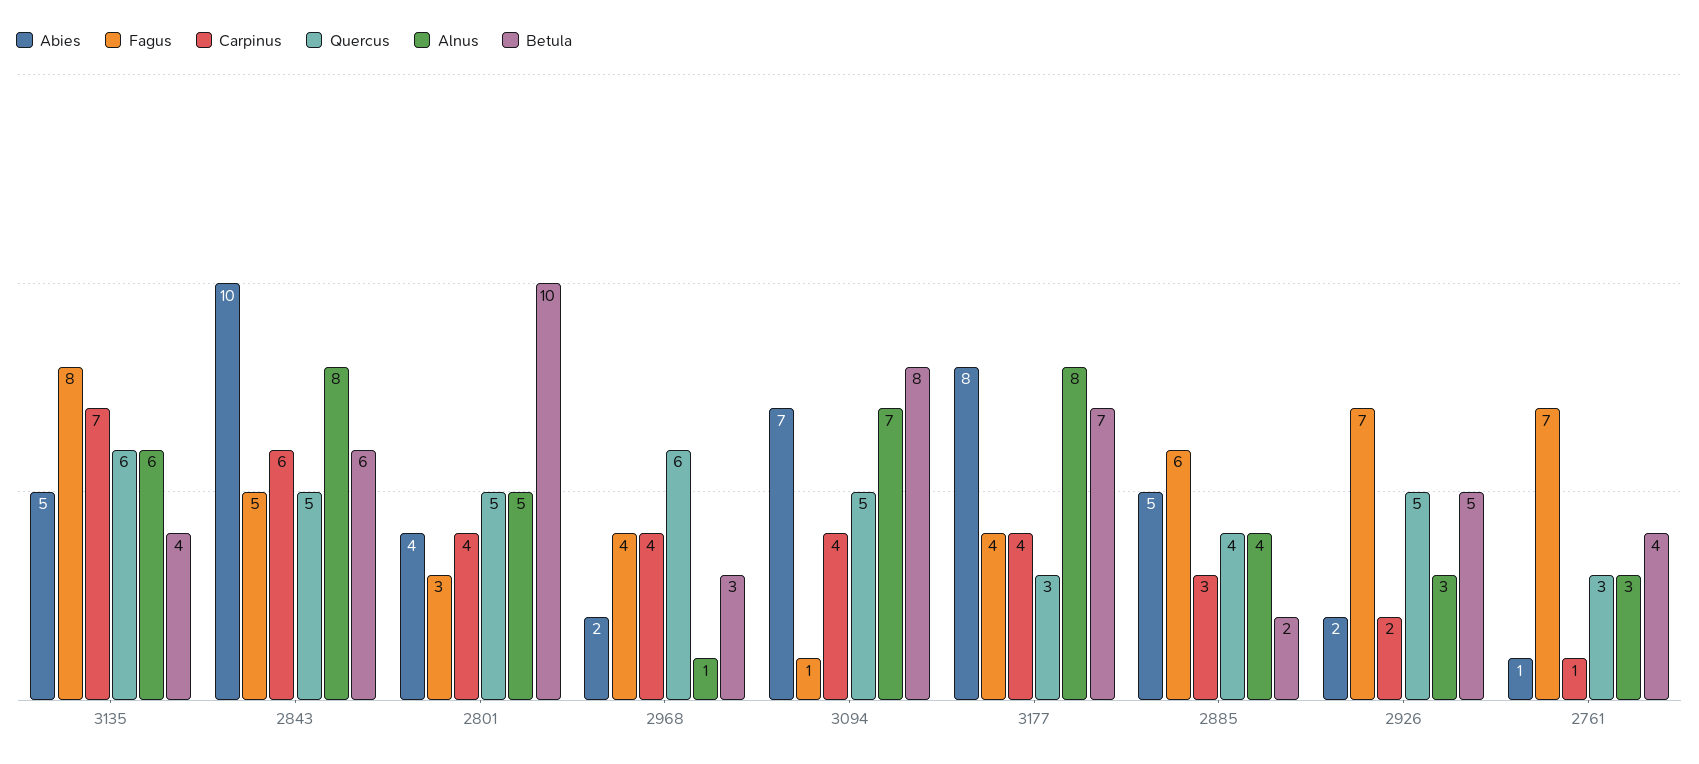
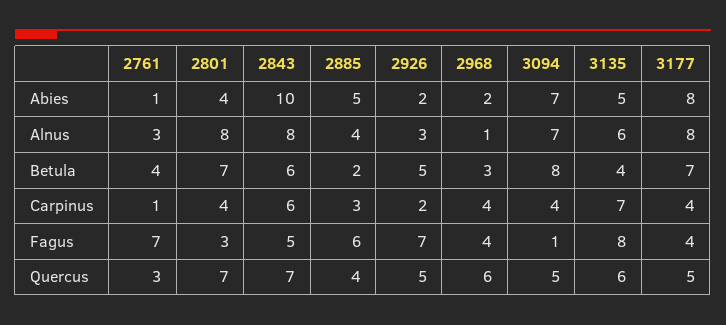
  {
    "Abies": {
      "3135": 5,
      "2843": 10,
      "2801": 4,
      "2968": 2,
      "3094": 7,
      "3177": 8,
      "2885": 5,
      "2926": 2,
      "2761": 1
    },
    "Fagus": {
      "3135": 8,
      "2843": 5,
      "2801": 3,
      "2968": 4,
      "3094": 1,
      "3177": 4,
      "2885": 6,
      "2926": 7,
      "2761": 7
    },
    "Carpinus": {
      "3135": 7,
      "2843": 6,
      "2801": 4,
      "2968": 4,
      "3094": 4,
      "3177": 4,
      "2885": 3,
      "2926": 2,
      "2761": 1
    },
    "Quercus": {
      "3135": 6,
-     "2843": 5,
+     "2843": 7,
-     "2801": 5,
+     "2801": 7,
      "2968": 6,
      "3094": 5,
-     "3177": 3,
+     "3177": 5,
      "2885": 4,
      "2926": 5,
      "2761": 3
    },
    "Alnus": {
      "3135": 6,
      "2843": 8,
-     "2801": 5,
+     "2801": 8,
      "2968": 1,
      "3094": 7,
      "3177": 8,
      "2885": 4,
      "2926": 3,
      "2761": 3
    },
    "Betula": {
      "3135": 4,
      "2843": 6,
-     "2801": 10,
+     "2801": 7,
      "2968": 3,
      "3094": 8,
      "3177": 7,
      "2885": 2,
      "2926": 5,
      "2761": 4
    }
  }

